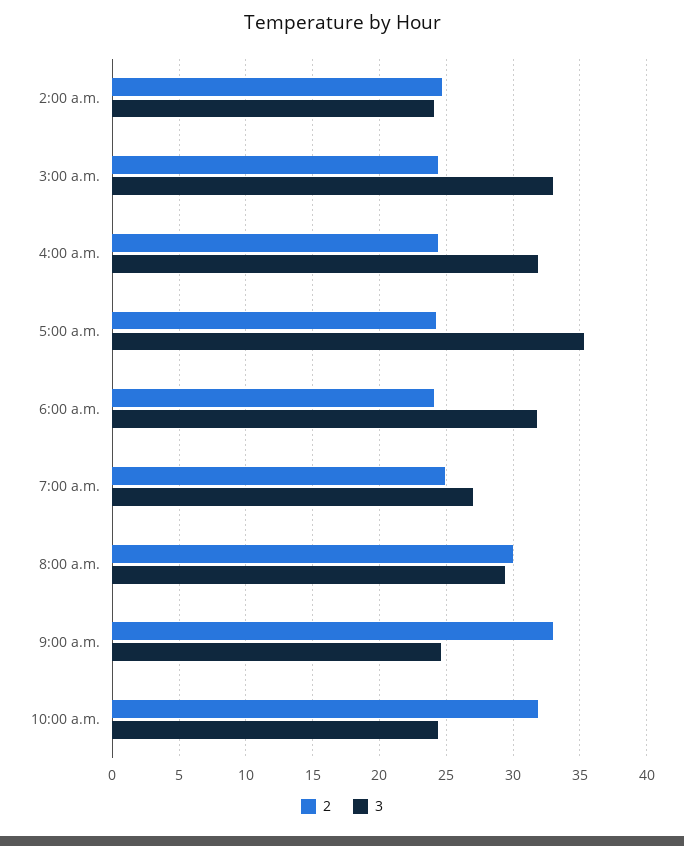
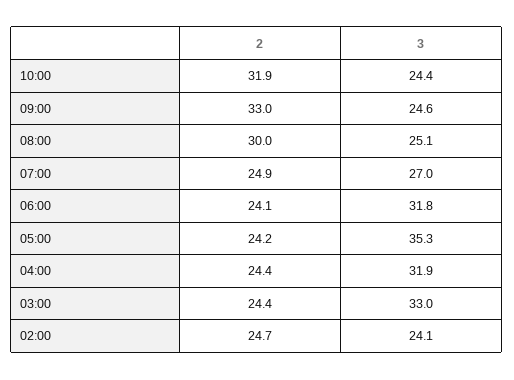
  {
    "2": {
      "2:00 a.m.": 24.7,
      "3:00 a.m.": 24.4,
      "4:00 a.m.": 24.4,
      "5:00 a.m.": 24.2,
      "6:00 a.m.": 24.1,
      "7:00 a.m.": 24.9,
      "8:00 a.m.": 30,
      "9:00 a.m.": 33,
      "10:00 a.m.": 31.9
    },
    "3": {
      "2:00 a.m.": 24.1,
      "3:00 a.m.": 33,
      "4:00 a.m.": 31.9,
      "5:00 a.m.": 35.3,
      "6:00 a.m.": 31.8,
      "7:00 a.m.": 27,
-     "8:00 a.m.": 29.5,
+     "8:00 a.m.": 25.1,
      "9:00 a.m.": 24.6,
      "10:00 a.m.": 24.4
    }
  }

